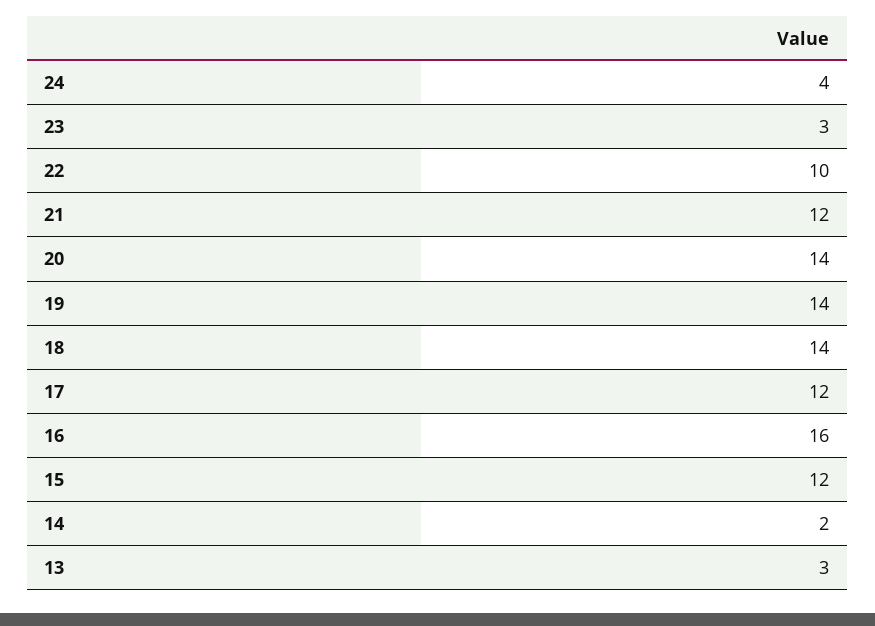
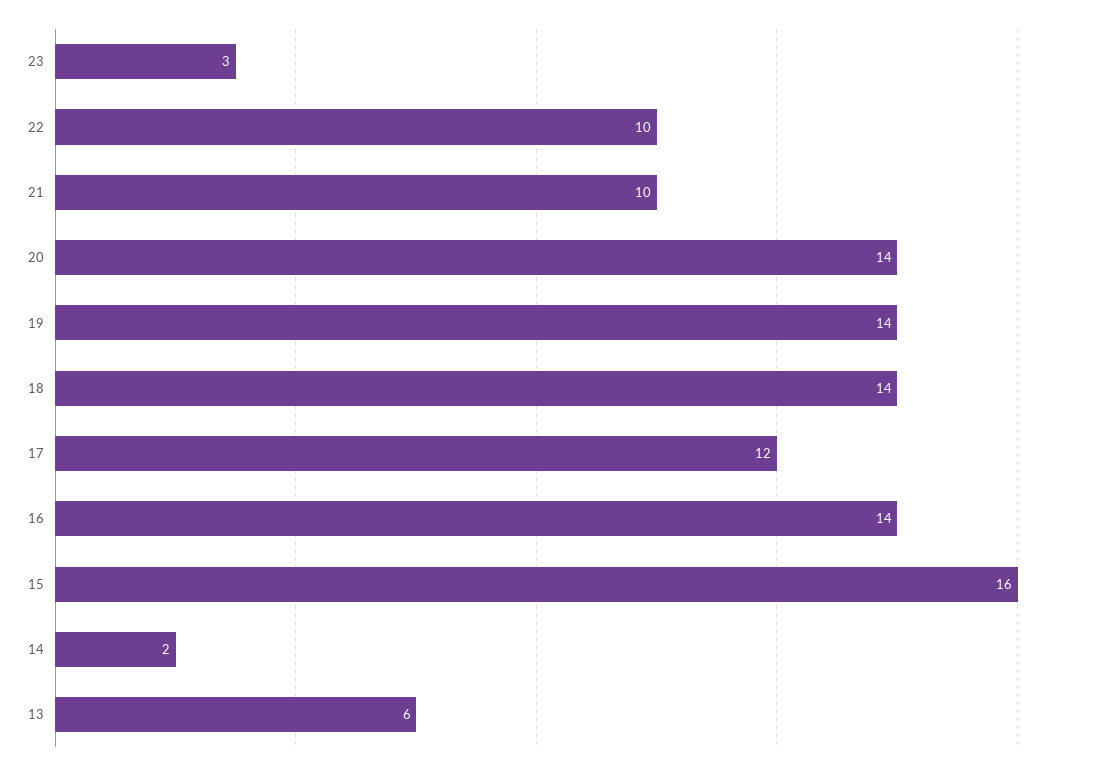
  {
-   "24": 4,
    "23": 3,
    "22": 10,
-   "21": 12,
+   "21": 10,
    "20": 14,
    "19": 14,
    "18": 14,
    "17": 12,
-   "16": 16,
+   "16": 14,
-   "15": 12,
+   "15": 16,
    "14": 2,
-   "13": 3
+   "13": 6
  }

